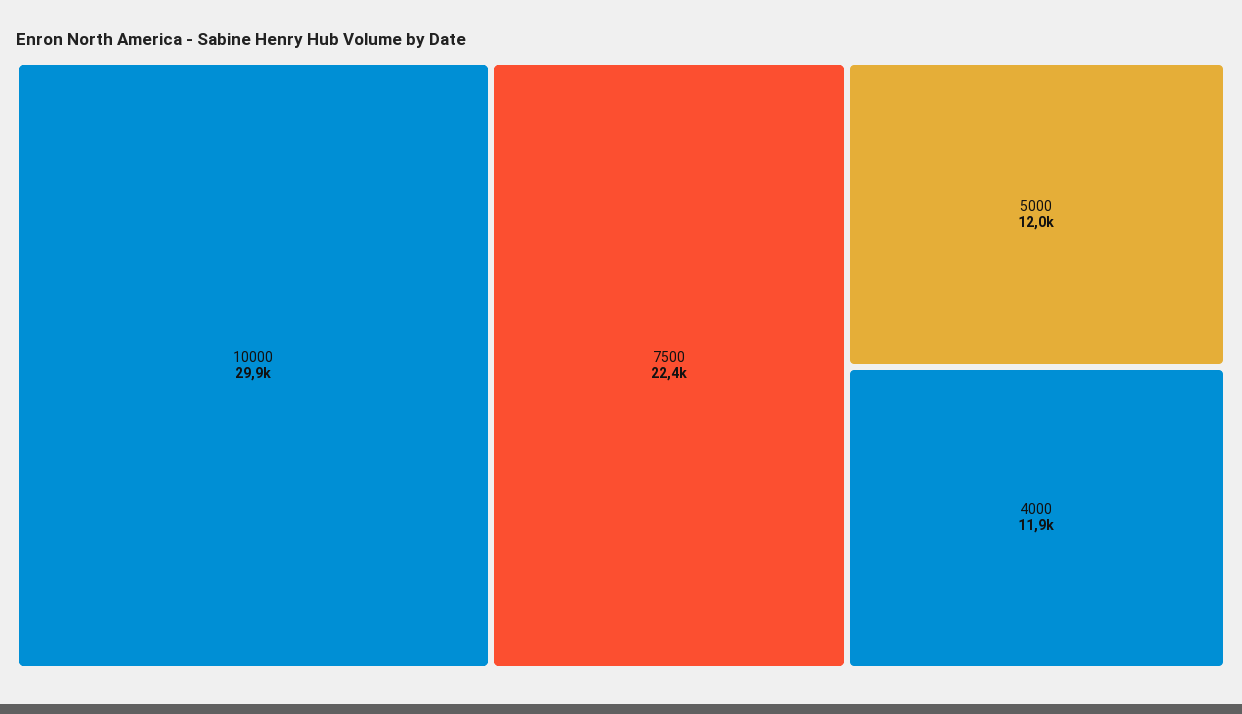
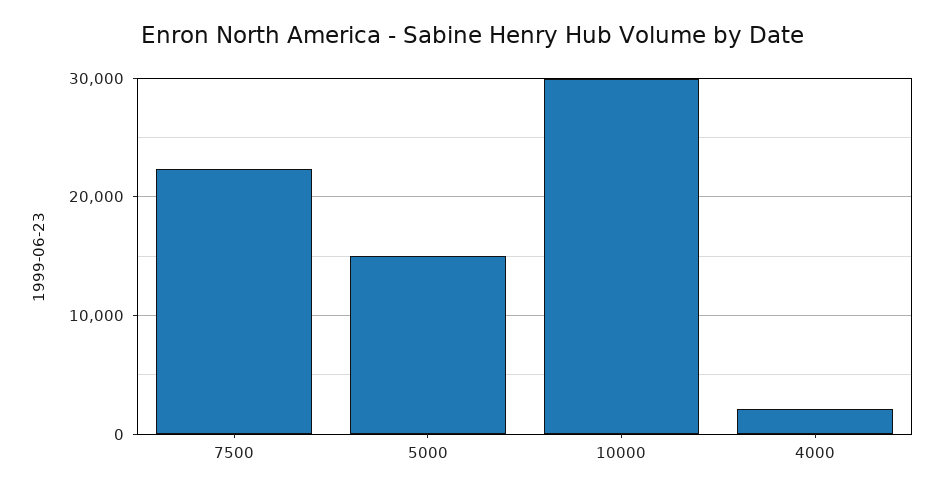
  {
    "10000": 29900,
    "7500": 22400,
-   "5000": 12000,
+   "5000": 15000,
-   "4000": 11900
+   "4000": 2000
  }

